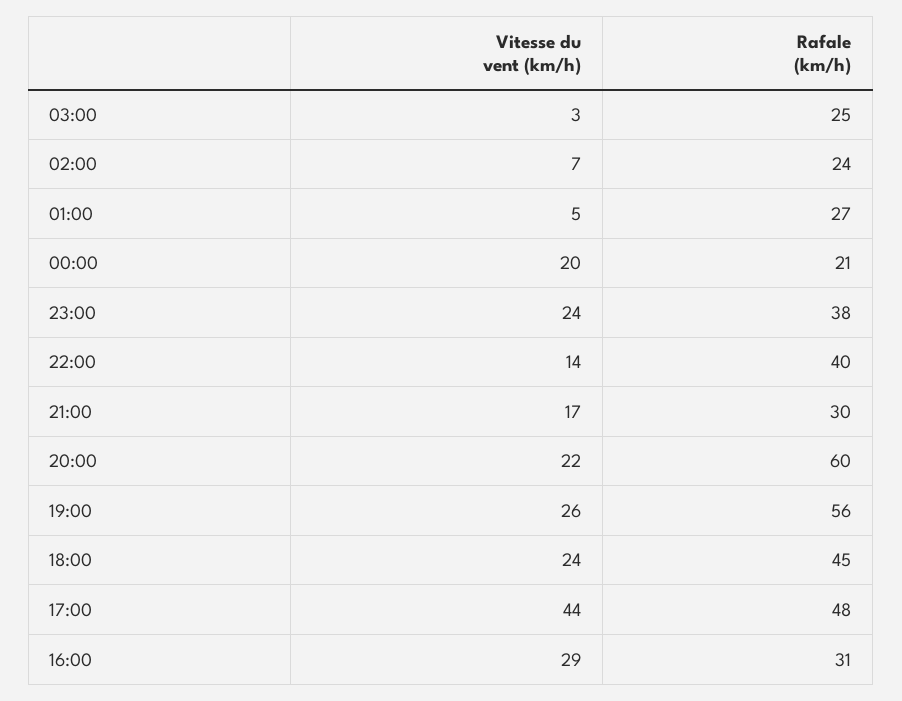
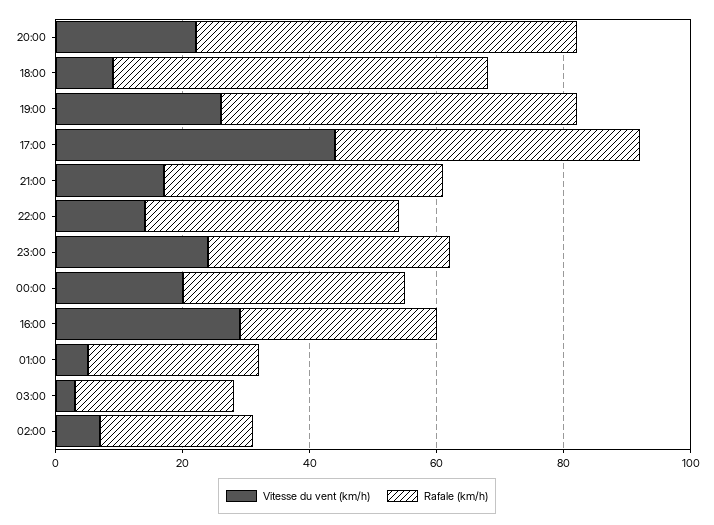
  {
    "Vitesse du vent (km/h)": {
      "03:00": 3,
      "02:00": 7,
      "01:00": 5,
      "00:00": 20,
      "23:00": 24,
      "22:00": 14,
      "21:00": 17,
      "20:00": 22,
      "19:00": 26,
-     "18:00": 24,
+     "18:00": 10,
      "17:00": 44,
      "16:00": 29
    },
    "Rafale (km/h)": {
      "03:00": 25,
      "02:00": 24,
      "01:00": 27,
-     "00:00": 21,
+     "00:00": 35,
      "23:00": 38,
      "22:00": 40,
-     "21:00": 30,
+     "21:00": 45,
      "20:00": 60,
      "19:00": 56,
-     "18:00": 45,
+     "18:00": 60,
      "17:00": 48,
      "16:00": 31
    }
  }

